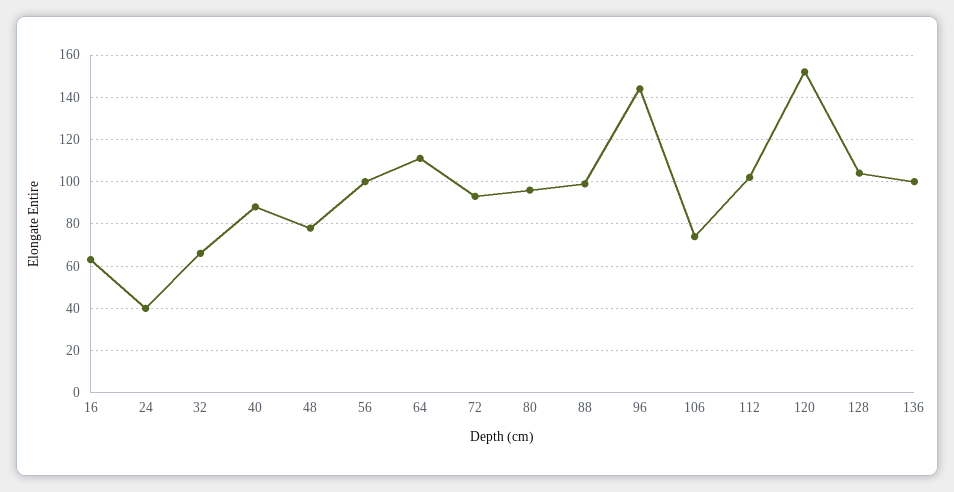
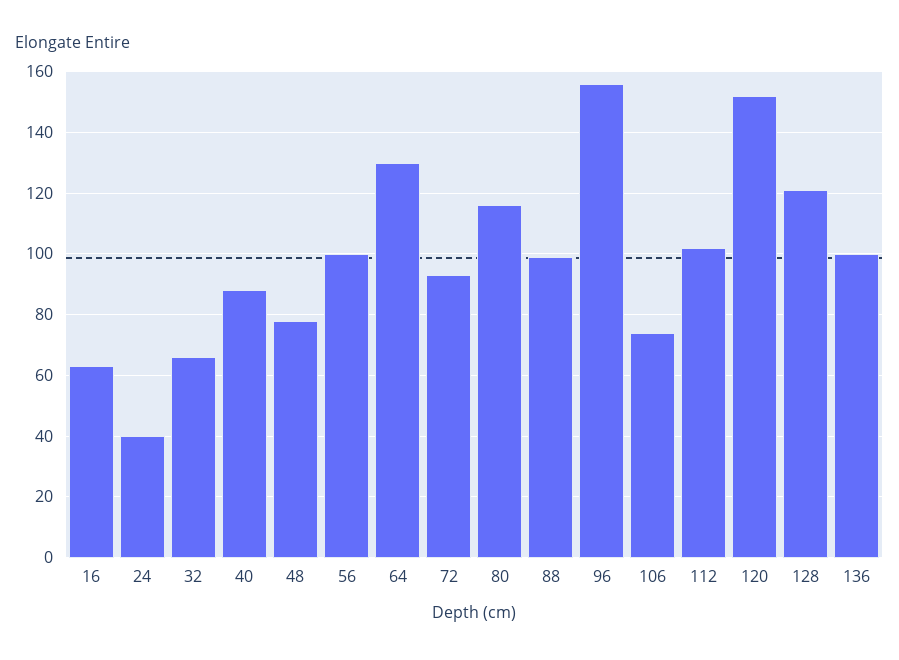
  {
    "16": 65,
    "24": 40,
    "32": 65,
    "40": 90,
    "48": 80,
    "56": 100,
-   "64": 110,
+   "64": 130,
    "72": 95,
-   "80": 95,
+   "80": 115,
    "88": 100,
-   "96": 145,
+   "96": 155,
    "106": 75,
    "112": 100,
    "120": 150,
-   "128": 105,
+   "128": 120,
    "136": 100
  }

